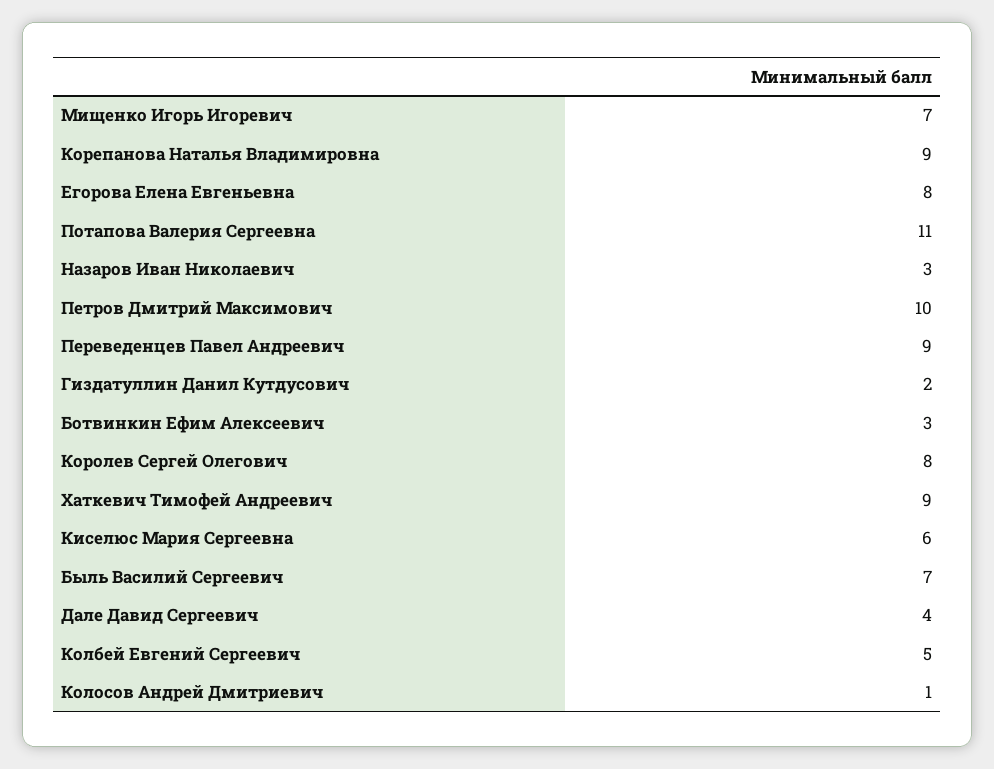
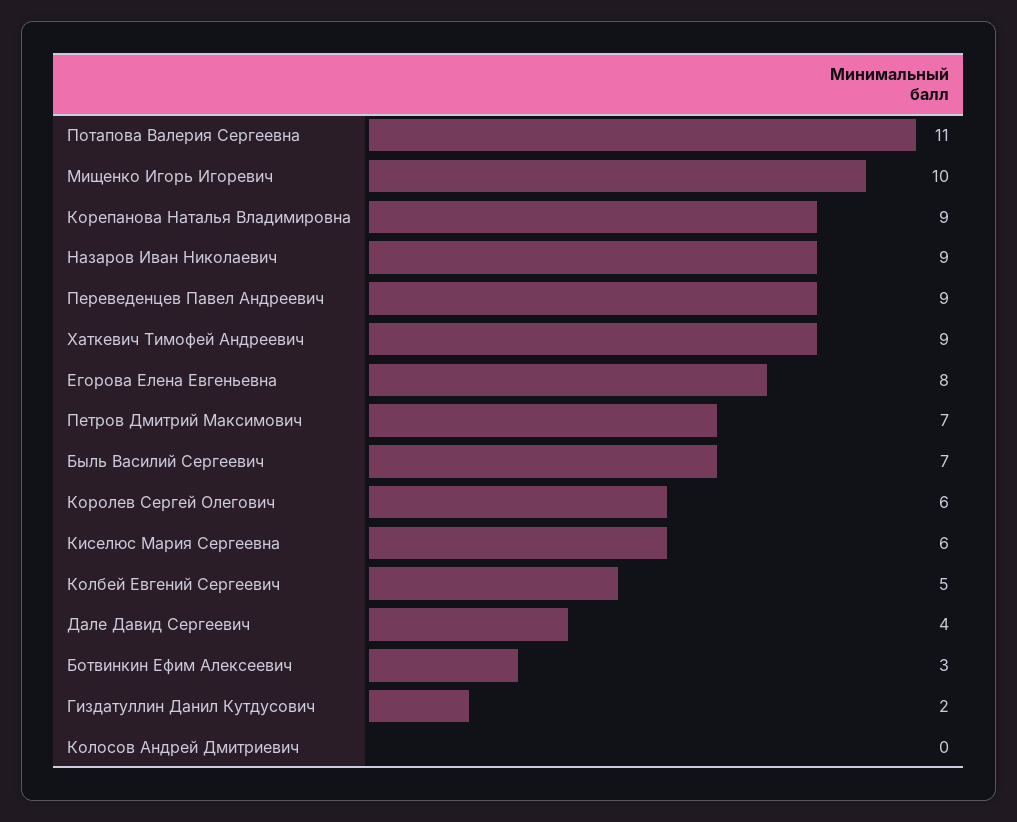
  {
-   "Мищенко Игорь Игоревич": 7,
+   "Мищенко Игорь Игоревич": 10,
    "Корепанова Наталья Владимировна": 9,
    "Егорова Елена Евгеньевна": 8,
    "Потапова Валерия Сергеевна": 11,
-   "Назаров Иван Николаевич": 3,
+   "Назаров Иван Николаевич": 9,
-   "Петров Дмитрий Максимович": 10,
+   "Петров Дмитрий Максимович": 7,
    "Переведенцев Павел Андреевич": 9,
    "Гиздатуллин Данил Кутдусович": 2,
    "Ботвинкин Ефим Алексеевич": 3,
-   "Королев Сергей Олегович": 8,
+   "Королев Сергей Олегович": 6,
    "Хаткевич Тимофей Андреевич": 9,
    "Киселюс Мария Сергеевна": 6,
    "Быль Василий Сергеевич": 7,
    "Дале Давид Сергеевич": 4,
    "Колбей Евгений Сергеевич": 5,
-   "Колосов Андрей Дмитриевич": 1
+   "Колосов Андрей Дмитриевич": 0
  }

